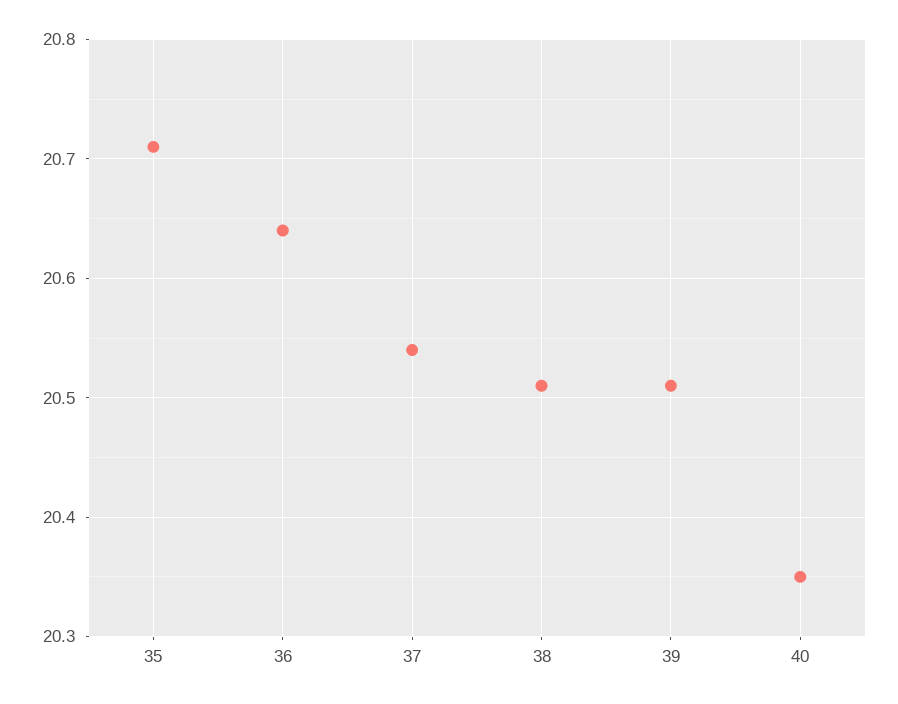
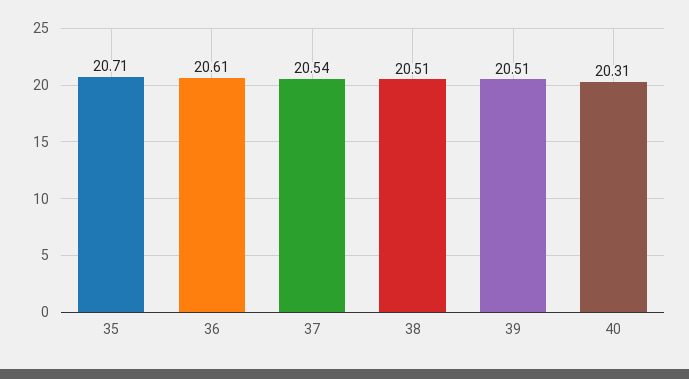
  {
    "35": 20.71,
-   "36": 20.64,
+   "36": 20.61,
    "37": 20.54,
    "38": 20.51,
    "39": 20.51,
-   "40": 20.35
+   "40": 20.31
  }

